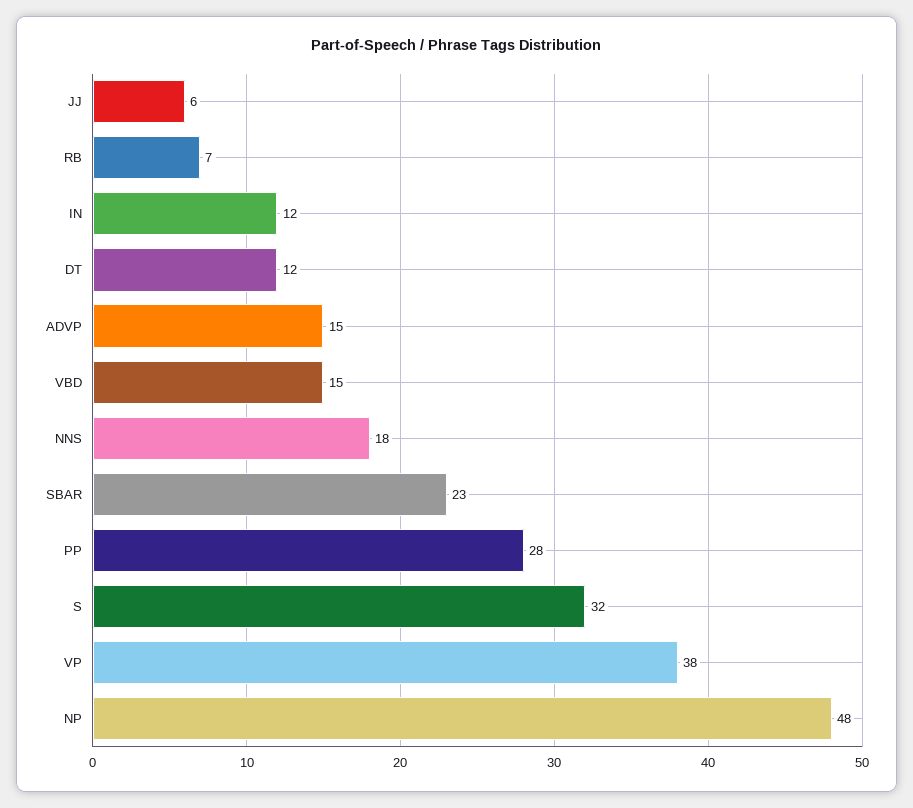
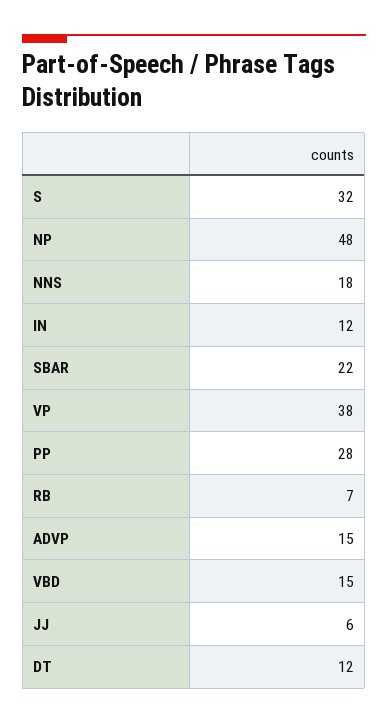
  {
    "JJ": 6,
    "RB": 7,
    "IN": 12,
    "DT": 12,
    "ADVP": 15,
    "VBD": 15,
    "NNS": 18,
-   "SBAR": 23,
+   "SBAR": 22,
    "PP": 28,
    "S": 32,
    "VP": 38,
    "NP": 48
  }

